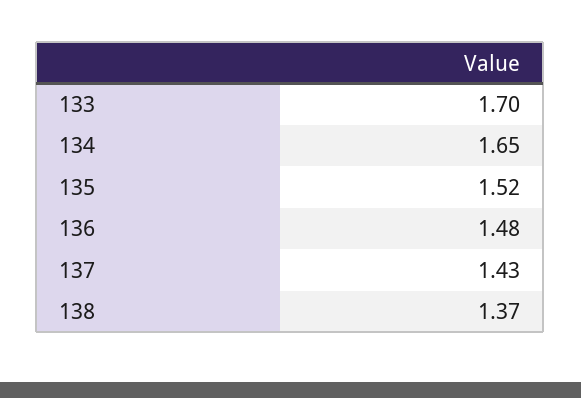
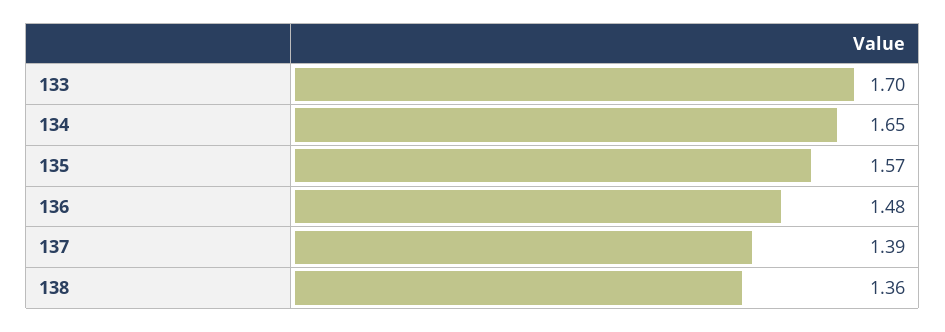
  {
    "133": 1.7,
    "134": 1.65,
-   "135": 1.52,
+   "135": 1.57,
    "136": 1.48,
-   "137": 1.43,
+   "137": 1.39,
-   "138": 1.37
+   "138": 1.36
  }

